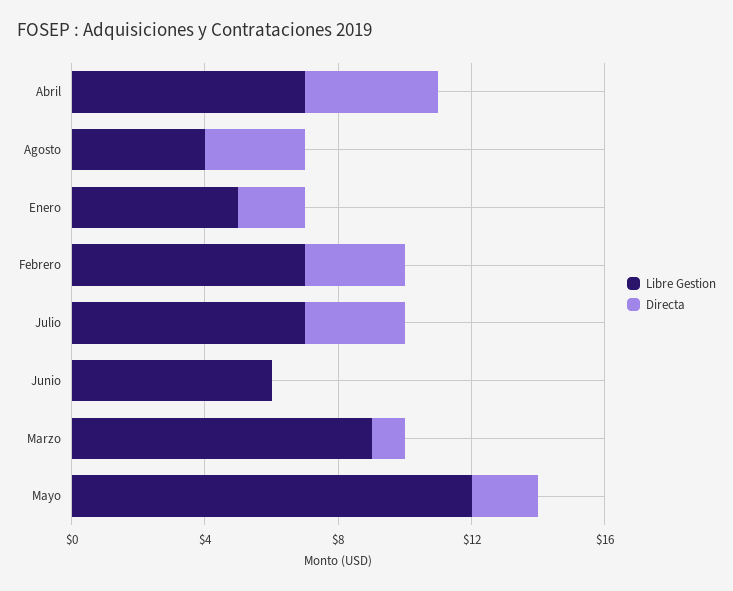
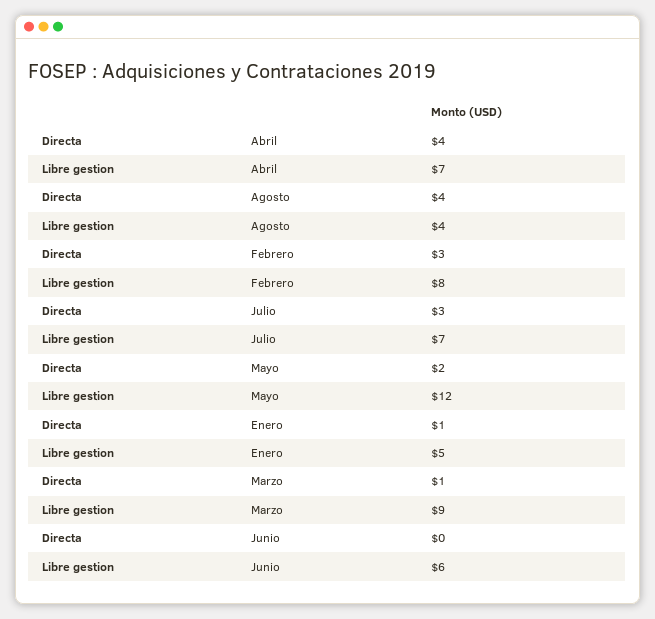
  {
    "Libre Gestion": {
      "Abril": 7,
      "Agosto": 4,
      "Enero": 5,
-     "Febrero": 7,
+     "Febrero": 8,
      "Julio": 7,
      "Junio": 6,
      "Marzo": 9,
      "Mayo": 12
    },
    "Directa": {
      "Abril": 4,
-     "Agosto": 3,
+     "Agosto": 4,
-     "Enero": 2,
+     "Enero": 1,
      "Febrero": 3,
      "Julio": 3,
      "Junio": 0,
      "Marzo": 1,
      "Mayo": 2
    }
  }

